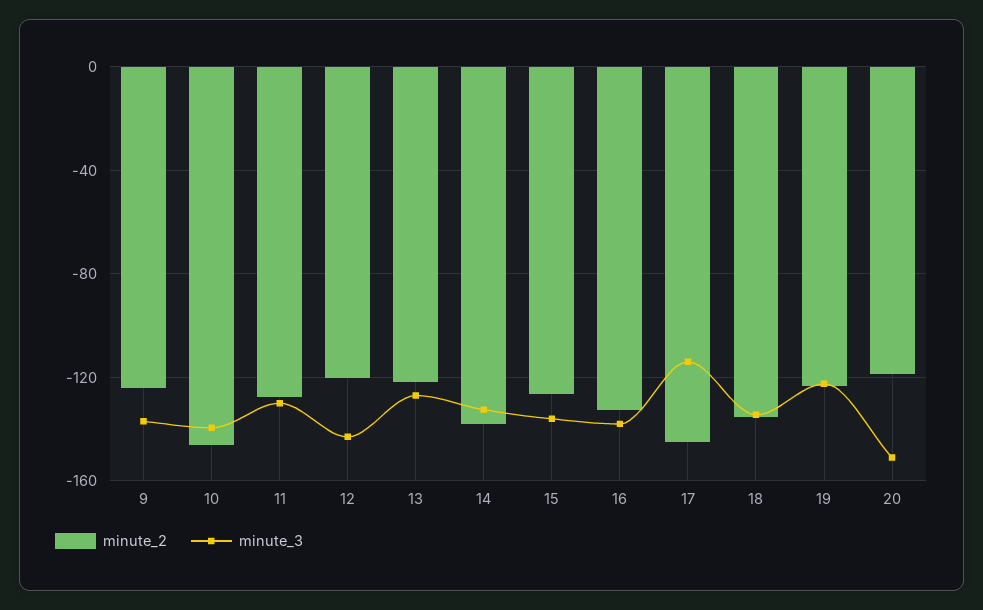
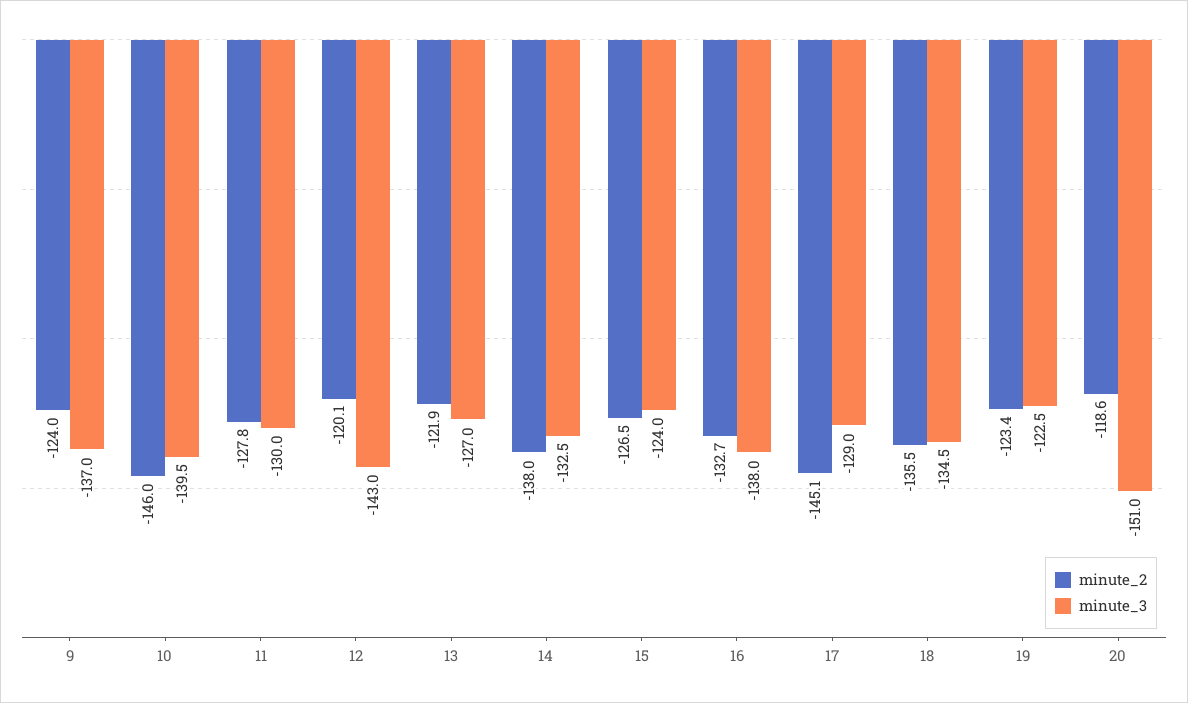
  {
    "minute_2": {
      "9": -124,
      "10": -146,
      "11": -127.8,
      "12": -120.1,
      "13": -121.9,
      "14": -138,
      "15": -126.5,
      "16": -132.7,
      "17": -145.1,
      "18": -135.5,
      "19": -123.4,
      "20": -118.6
    },
    "minute_3": {
      "9": -137,
      "10": -139.5,
      "11": -130,
      "12": -143,
      "13": -127,
      "14": -132.5,
-     "15": -135,
+     "15": -124,
      "16": -138,
-     "17": -115,
+     "17": -129,
      "18": -134.5,
      "19": -122.5,
      "20": -151
    }
  }

